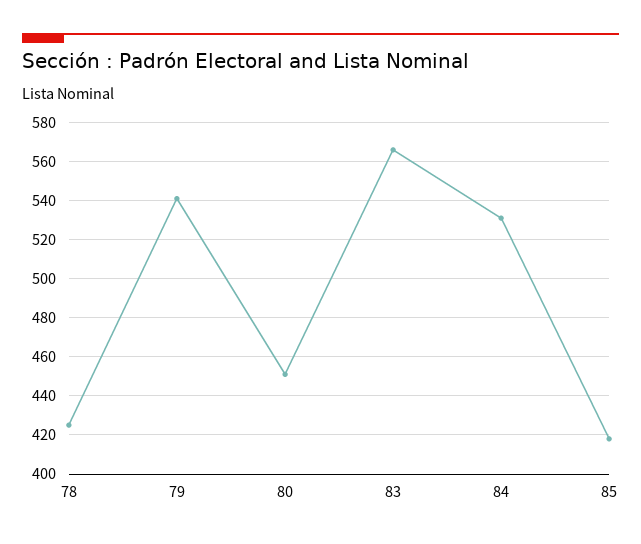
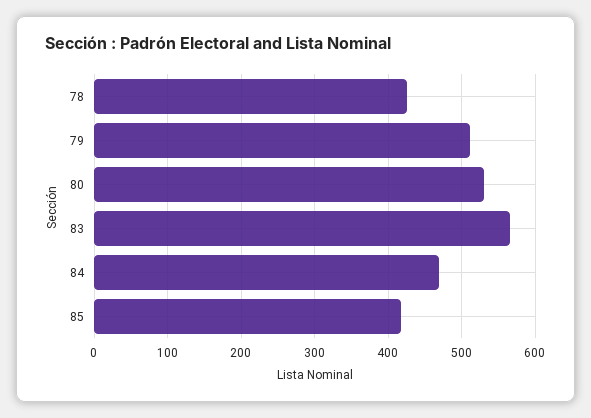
  {
    "78": 425,
-   "79": 540,
+   "79": 510,
-   "80": 450,
+   "80": 530,
    "83": 565,
-   "84": 530,
+   "84": 470,
    "85": 420
  }

